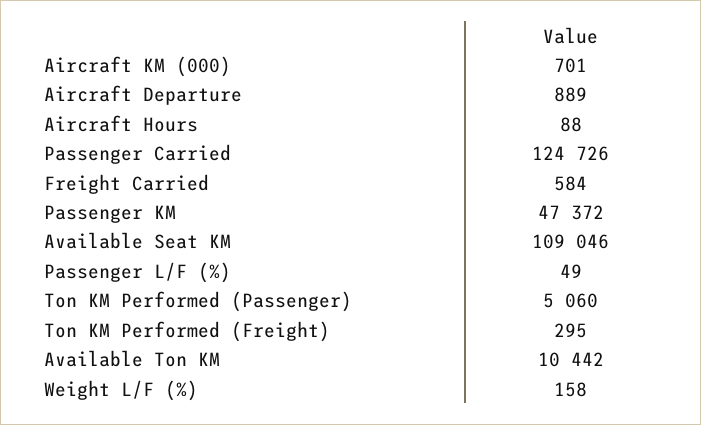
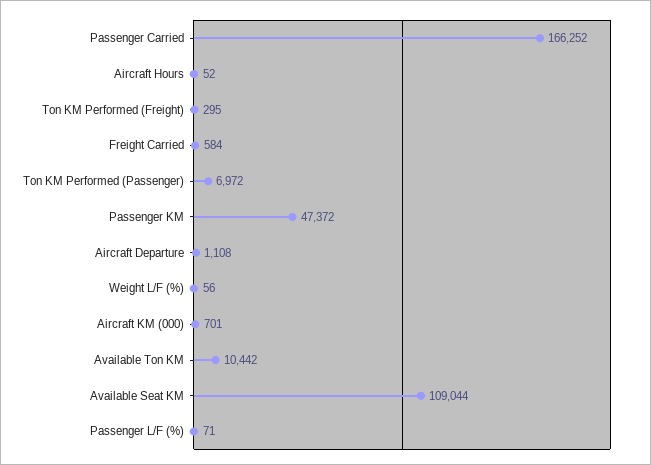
  {
    "Aircraft KM (000)": 701,
-   "Aircraft Departure": 889,
+   "Aircraft Departure": 1108,
-   "Aircraft Hours": 88,
+   "Aircraft Hours": 52,
-   "Passenger Carried": 124726,
+   "Passenger Carried": 166252,
    "Freight Carried": 584,
    "Passenger KM": 47372,
-   "Available Seat KM": 109046,
+   "Available Seat KM": 109044,
-   "Passenger L/F (%)": 49,
+   "Passenger L/F (%)": 71,
-   "Ton KM Performed (Passenger)": 5060,
+   "Ton KM Performed (Passenger)": 6972,
    "Ton KM Performed (Freight)": 295,
    "Available Ton KM": 10442,
-   "Weight L/F (%)": 158
+   "Weight L/F (%)": 56
  }

